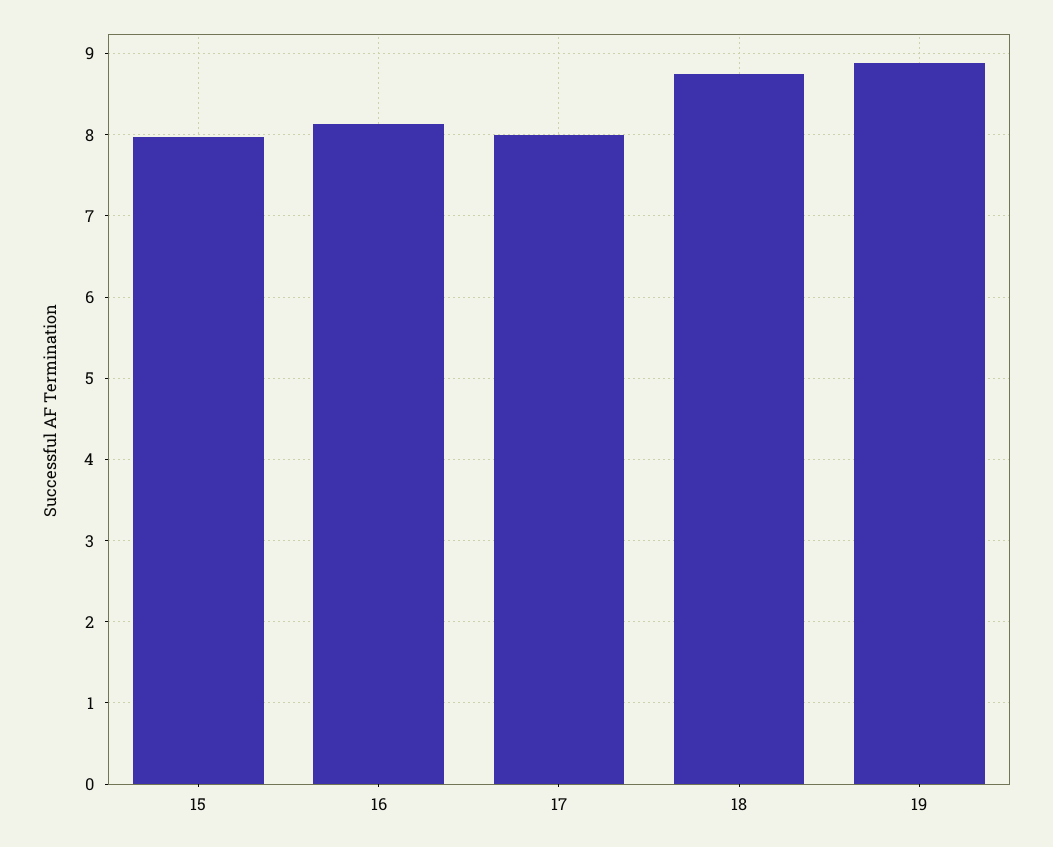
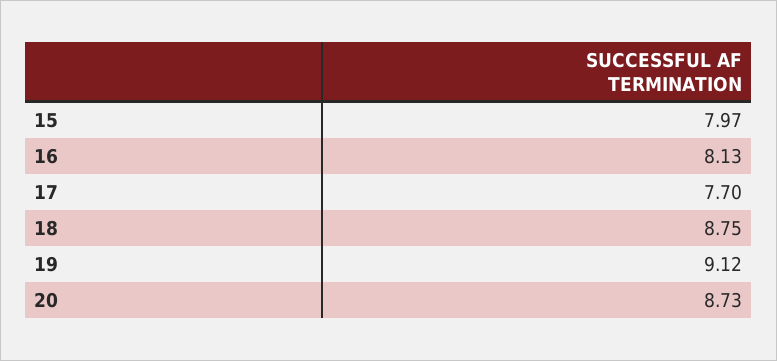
  {
    "15": 7.97,
    "16": 8.13,
-   "17": 8,
+   "17": 7.7,
    "18": 8.75,
-   "19": 8.9
+   "19": 9.12,
+   "20": 8.73
  }

